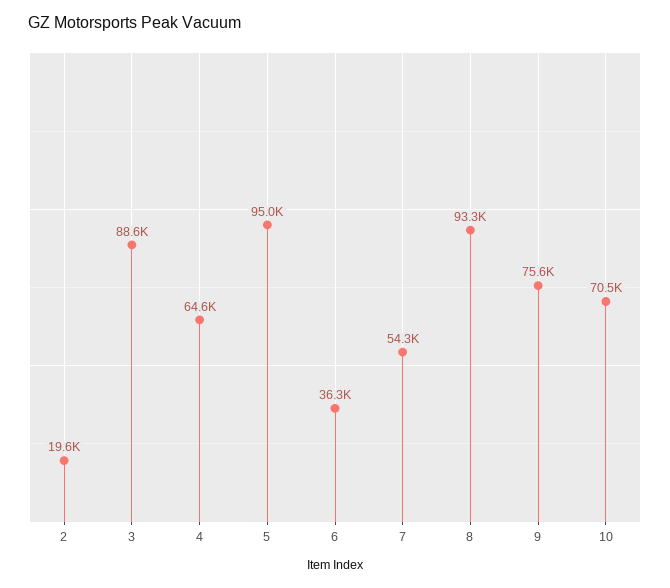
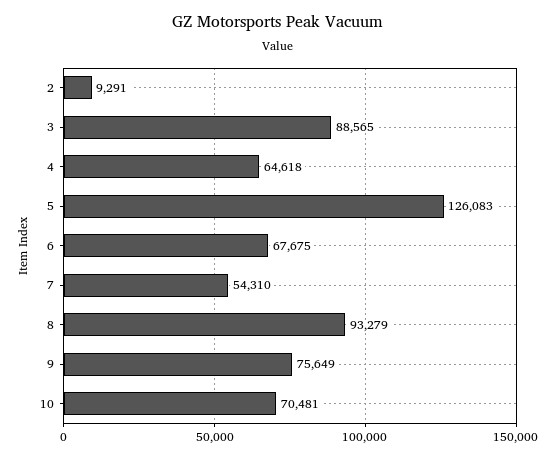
  {
-   "2": 19600,
+   "2": 9291,
    "3": 88565,
    "4": 64618,
-   "5": 95000,
+   "5": 126083,
-   "6": 36300,
+   "6": 67675,
    "7": 54310,
    "8": 93279,
    "9": 75649,
    "10": 70481
  }

